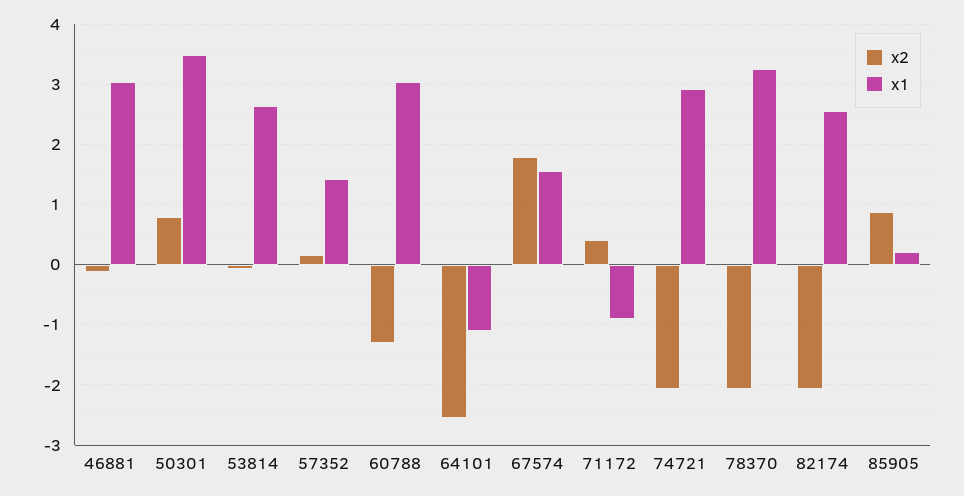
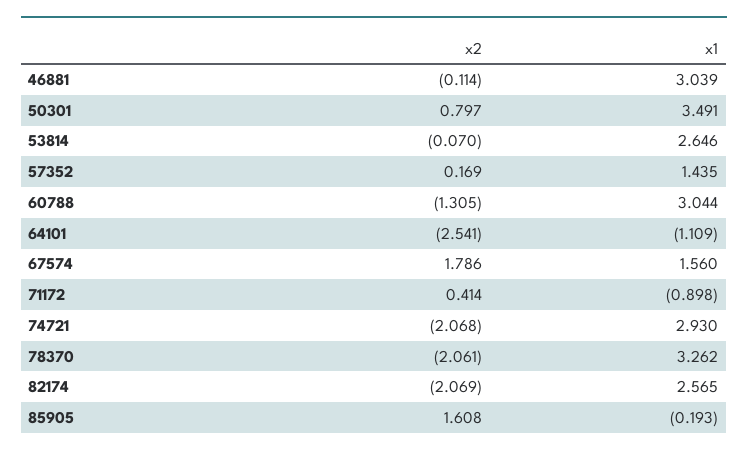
  {
    "x2": {
      "46881": -0.114,
      "50301": 0.797,
      "53814": -0.07,
      "57352": 0.169,
      "60788": -1.305,
      "64101": -2.541,
      "67574": 1.786,
      "71172": 0.414,
      "74721": -2.068,
      "78370": -2.061,
      "82174": -2.069,
-     "85905": 0.9
+     "85905": 1.608
    },
    "x1": {
      "46881": 3.039,
      "50301": 3.491,
      "53814": 2.646,
      "57352": 1.435,
      "60788": 3.044,
      "64101": -1.109,
      "67574": 1.56,
      "71172": -0.898,
      "74721": 2.93,
      "78370": 3.262,
      "82174": 2.565,
-     "85905": 0.2
+     "85905": -0.193
    }
  }

